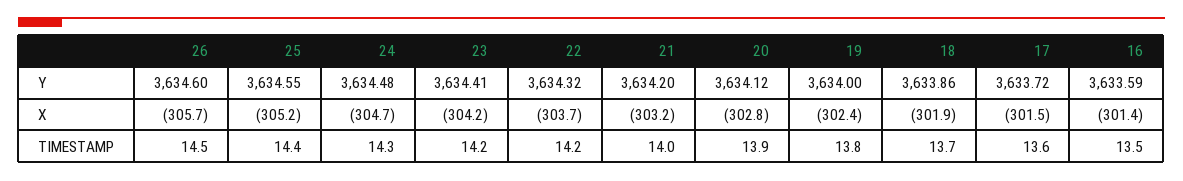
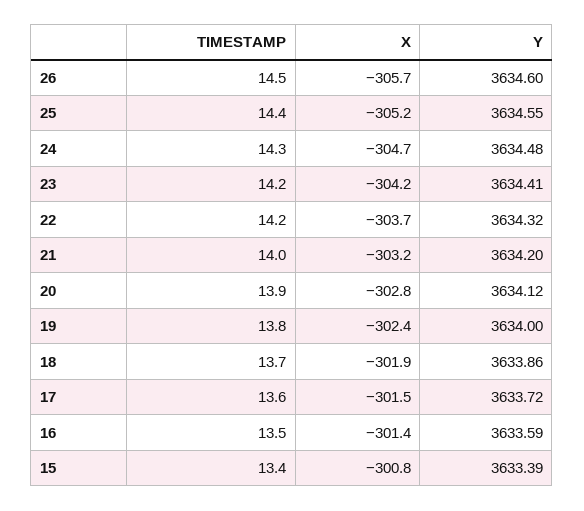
  {
    "26": {
      "Y": 3634.6,
      "X": -305.7,
      "TIMESTAMP": 14.5
    },
    "25": {
      "Y": 3634.55,
      "X": -305.2,
      "TIMESTAMP": 14.4
    },
    "24": {
      "Y": 3634.48,
      "X": -304.7,
      "TIMESTAMP": 14.3
    },
    "23": {
      "Y": 3634.41,
      "X": -304.2,
      "TIMESTAMP": 14.2
    },
    "22": {
      "Y": 3634.32,
      "X": -303.7,
      "TIMESTAMP": 14.2
    },
    "21": {
      "Y": 3634.2,
      "X": -303.2,
      "TIMESTAMP": 14
    },
    "20": {
      "Y": 3634.12,
      "X": -302.8,
      "TIMESTAMP": 13.9
    },
    "19": {
      "Y": 3634,
      "X": -302.4,
      "TIMESTAMP": 13.8
    },
    "18": {
      "Y": 3633.86,
      "X": -301.9,
      "TIMESTAMP": 13.7
    },
    "17": {
      "Y": 3633.72,
      "X": -301.5,
      "TIMESTAMP": 13.6
    },
    "16": {
      "Y": 3633.59,
      "X": -301.4,
      "TIMESTAMP": 13.5
-   }
+   },
+   "15": {
+     "TIMESTAMP": 13.4,
+     "X": -300.8,
+     "Y": 3633.39
+   }
  }

